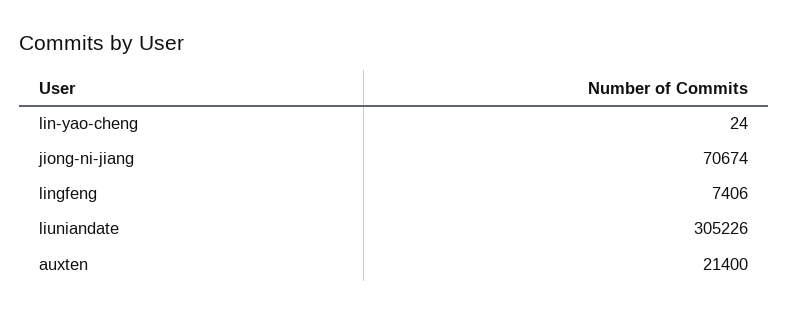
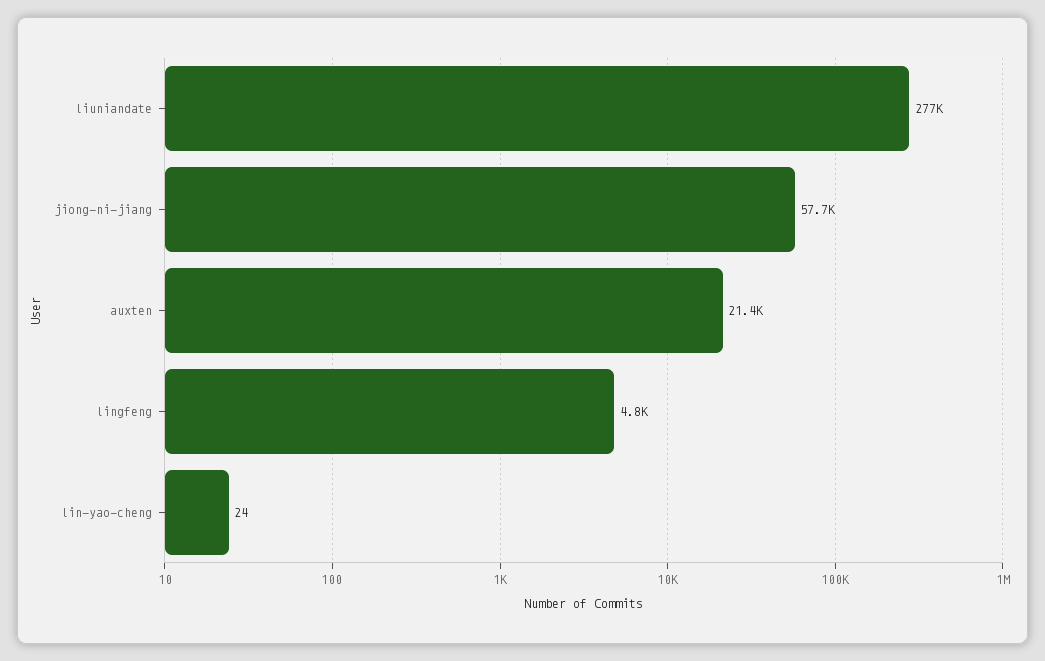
  {
    "lin-yao-cheng": 24,
-   "jiong-ni-jiang": 70674,
+   "jiong-ni-jiang": 57700,
-   "lingfeng": 7406,
+   "lingfeng": 4800,
-   "liuniandate": 305226,
+   "liuniandate": 277000,
    "auxten": 21400
  }

